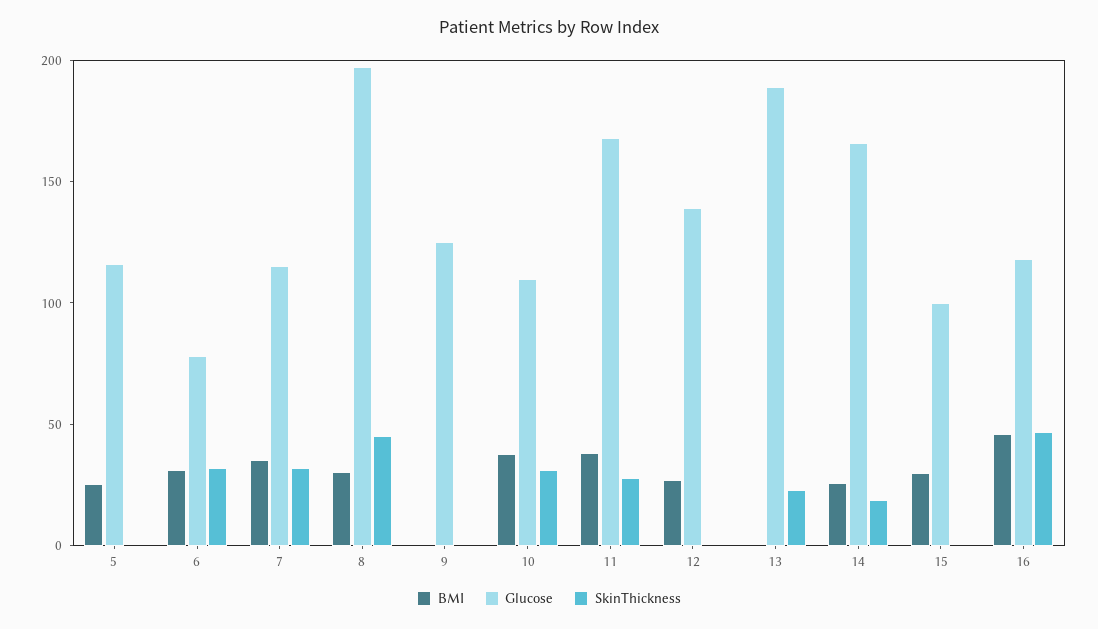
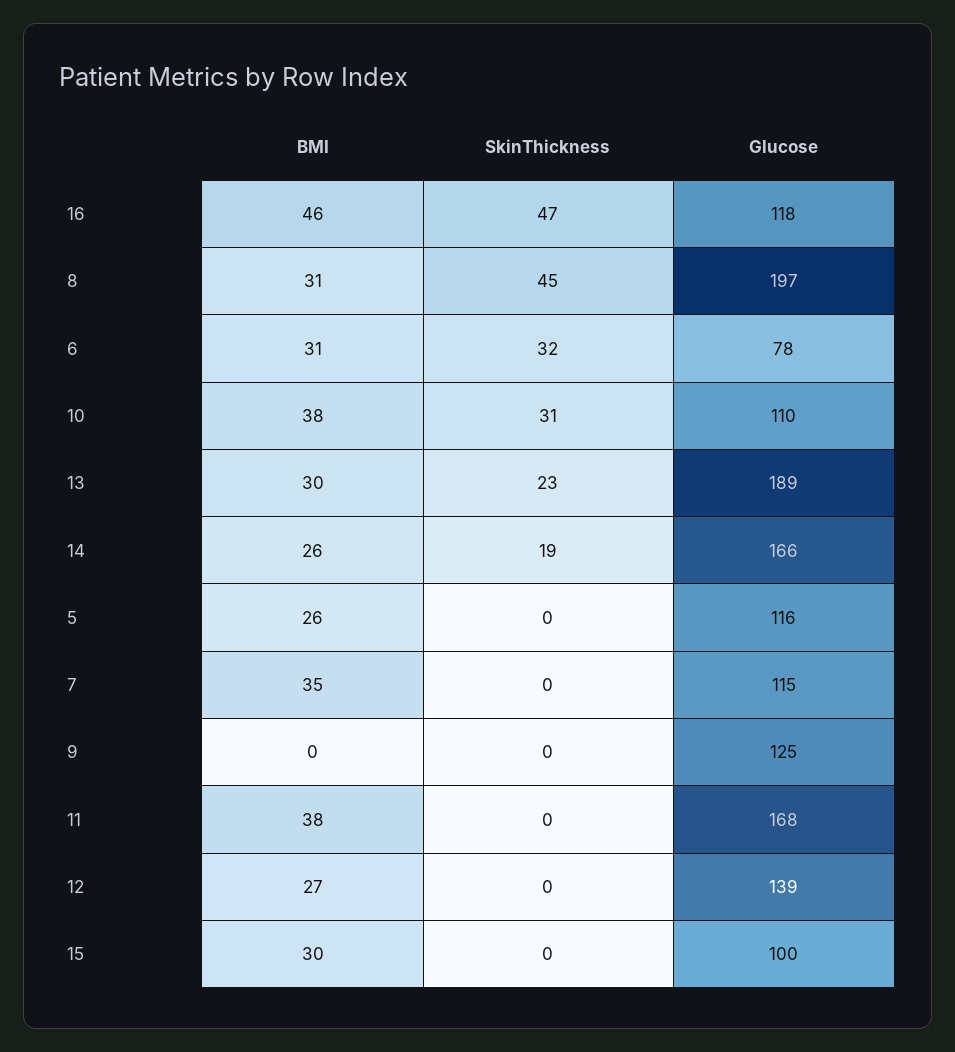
  {
    "BMI": {
      "5": 26,
      "6": 31,
      "7": 35,
      "8": 31,
      "9": 0,
      "10": 38,
      "11": 38,
      "12": 27,
-     "13": 0,
+     "13": 30,
      "14": 26,
      "15": 30,
      "16": 46
    },
    "Glucose": {
      "5": 116,
      "6": 78,
      "7": 115,
      "8": 197,
      "9": 125,
      "10": 110,
      "11": 168,
      "12": 139,
      "13": 189,
      "14": 166,
      "15": 100,
      "16": 118
    },
    "SkinThickness": {
      "5": 0,
      "6": 32,
-     "7": 30,
+     "7": 0,
      "8": 45,
      "9": 0,
      "10": 31,
-     "11": 30,
+     "11": 0,
      "12": 0,
      "13": 23,
      "14": 19,
      "15": 0,
      "16": 47
    }
  }

